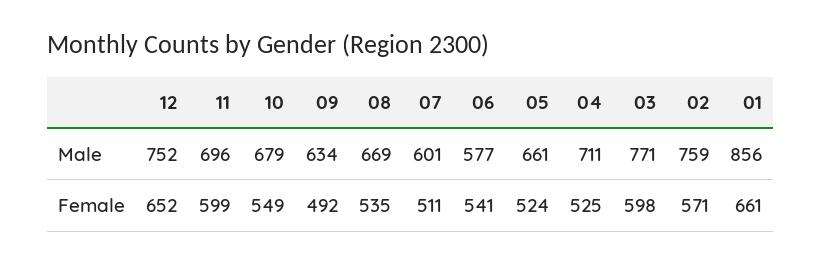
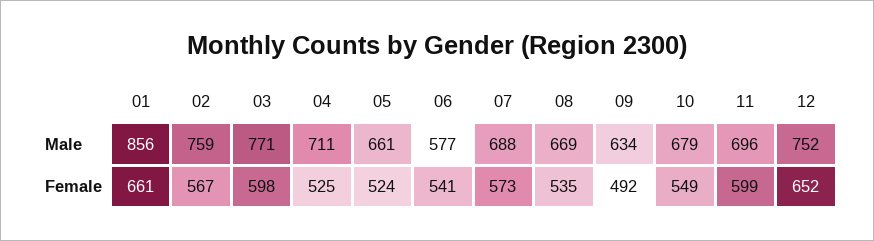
  {
    "12": {
      "Male": 752,
      "Female": 652
    },
    "11": {
      "Male": 696,
      "Female": 599
    },
    "10": {
      "Male": 679,
      "Female": 549
    },
    "09": {
      "Male": 634,
      "Female": 492
    },
    "08": {
      "Male": 669,
      "Female": 535
    },
    "07": {
-     "Male": 601,
+     "Male": 688,
-     "Female": 511
+     "Female": 573
    },
    "06": {
      "Male": 577,
      "Female": 541
    },
    "05": {
      "Male": 661,
      "Female": 524
    },
    "04": {
      "Male": 711,
      "Female": 525
    },
    "03": {
      "Male": 771,
      "Female": 598
    },
    "02": {
      "Male": 759,
-     "Female": 571
+     "Female": 567
    },
    "01": {
      "Male": 856,
      "Female": 661
    }
  }

